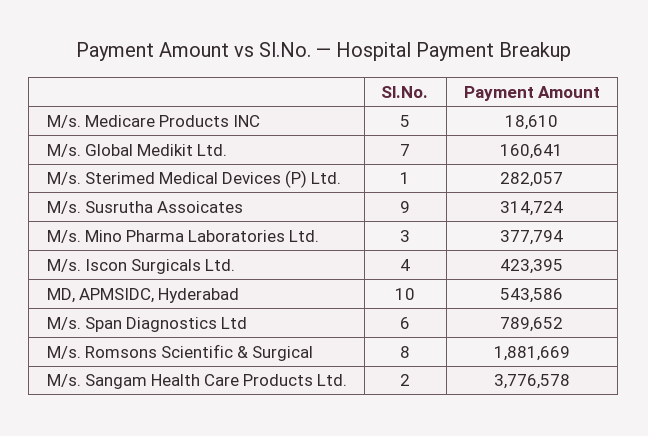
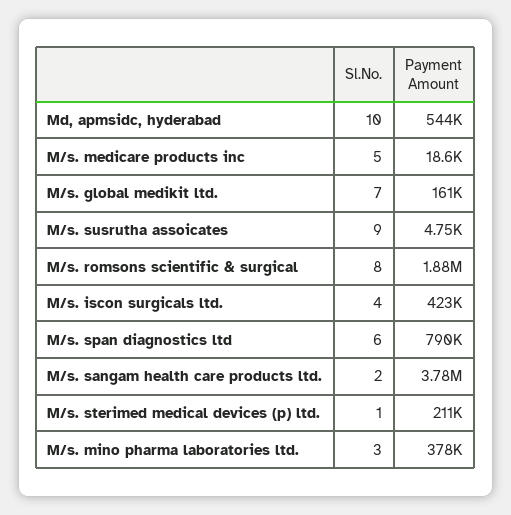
  {
    "Sl.No.": {
      "M/s. Medicare Products INC": 5,
      "M/s. Global Medikit Ltd.": 7,
      "M/s. Sterimed Medical Devices (P) Ltd.": 1,
      "M/s. Susrutha Assoicates": 9,
      "M/s. Mino Pharma Laboratories Ltd.": 3,
      "M/s. Iscon Surgicals Ltd.": 4,
      "MD, APMSIDC, Hyderabad": 10,
      "M/s. Span Diagnostics Ltd": 6,
      "M/s. Romsons Scientific & Surgical": 8,
      "M/s. Sangam Health Care Products Ltd.": 2
    },
    "Payment Amount": {
      "M/s. Medicare Products INC": 18610,
      "M/s. Global Medikit Ltd.": 160641,
-     "M/s. Sterimed Medical Devices (P) Ltd.": 282057,
+     "M/s. Sterimed Medical Devices (P) Ltd.": 211000,
-     "M/s. Susrutha Assoicates": 314724,
+     "M/s. Susrutha Assoicates": 4750,
      "M/s. Mino Pharma Laboratories Ltd.": 377794,
      "M/s. Iscon Surgicals Ltd.": 423395,
      "MD, APMSIDC, Hyderabad": 543586,
      "M/s. Span Diagnostics Ltd": 789652,
      "M/s. Romsons Scientific & Surgical": 1881669,
      "M/s. Sangam Health Care Products Ltd.": 3776578
    }
  }

